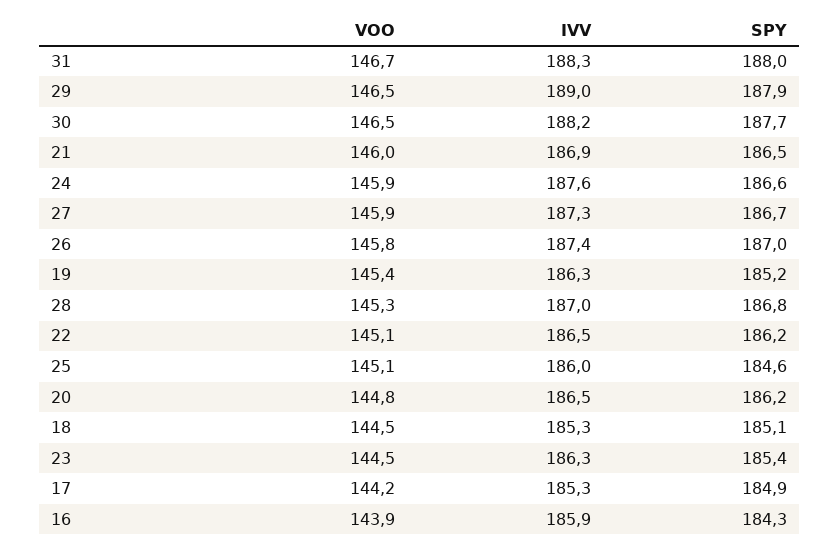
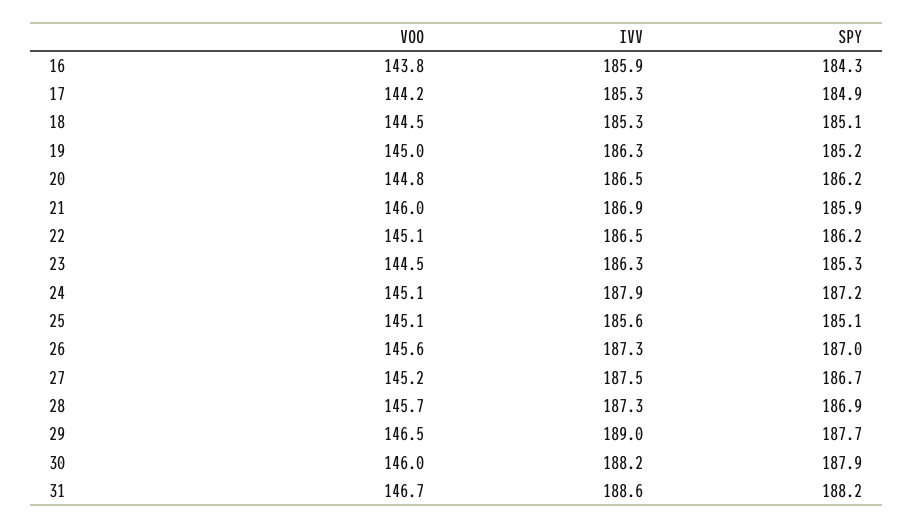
  {
    "VOO": {
      "31": 146.7,
      "29": 146.5,
-     "30": 146.5,
+     "30": 146,
      "21": 146,
-     "24": 145.9,
+     "24": 145.1,
-     "27": 145.9,
+     "27": 145.2,
-     "26": 145.8,
+     "26": 145.6,
-     "19": 145.4,
+     "19": 145,
-     "28": 145.3,
+     "28": 145.7,
      "22": 145.1,
      "25": 145.1,
      "20": 144.8,
      "18": 144.5,
      "23": 144.5,
      "17": 144.2,
-     "16": 143.9
+     "16": 143.8
    },
    "IVV": {
-     "31": 188.3,
+     "31": 188.6,
      "29": 189,
      "30": 188.2,
      "21": 186.9,
-     "24": 187.6,
+     "24": 187.9,
-     "27": 187.3,
+     "27": 187.5,
-     "26": 187.4,
+     "26": 187.3,
      "19": 186.3,
-     "28": 187,
+     "28": 187.3,
      "22": 186.5,
-     "25": 186,
+     "25": 185.6,
      "20": 186.5,
      "18": 185.3,
      "23": 186.3,
      "17": 185.3,
      "16": 185.9
    },
    "SPY": {
-     "31": 188,
+     "31": 188.2,
-     "29": 187.9,
+     "29": 187.7,
-     "30": 187.7,
+     "30": 187.9,
-     "21": 186.5,
+     "21": 185.9,
-     "24": 186.6,
+     "24": 187.2,
      "27": 186.7,
      "26": 187,
      "19": 185.2,
-     "28": 186.8,
+     "28": 186.9,
      "22": 186.2,
-     "25": 184.6,
+     "25": 185.1,
      "20": 186.2,
      "18": 185.1,
-     "23": 185.4,
+     "23": 185.3,
      "17": 184.9,
      "16": 184.3
    }
  }

